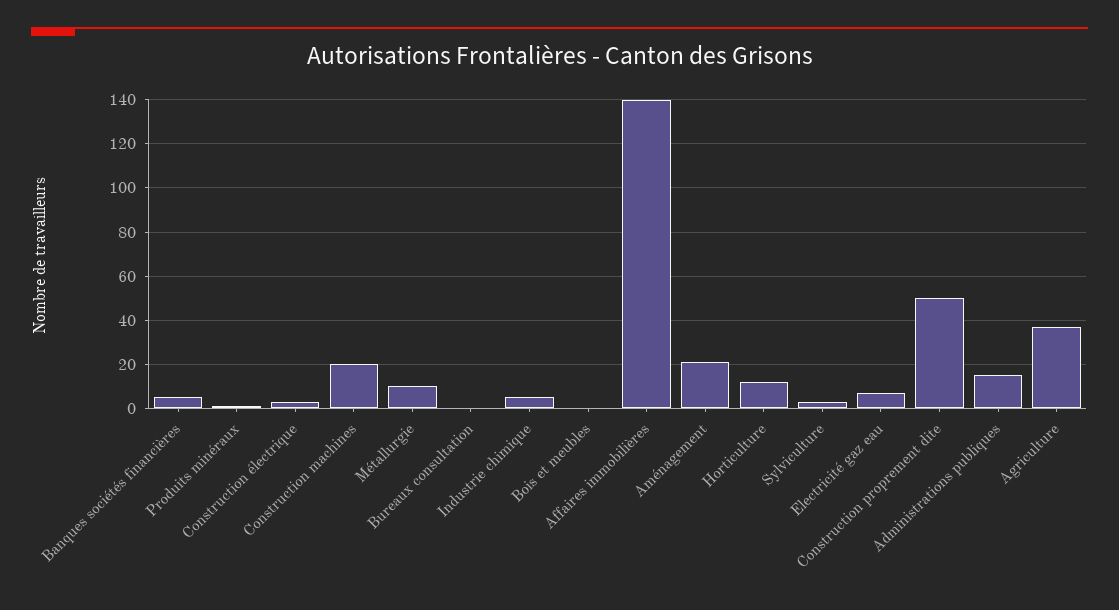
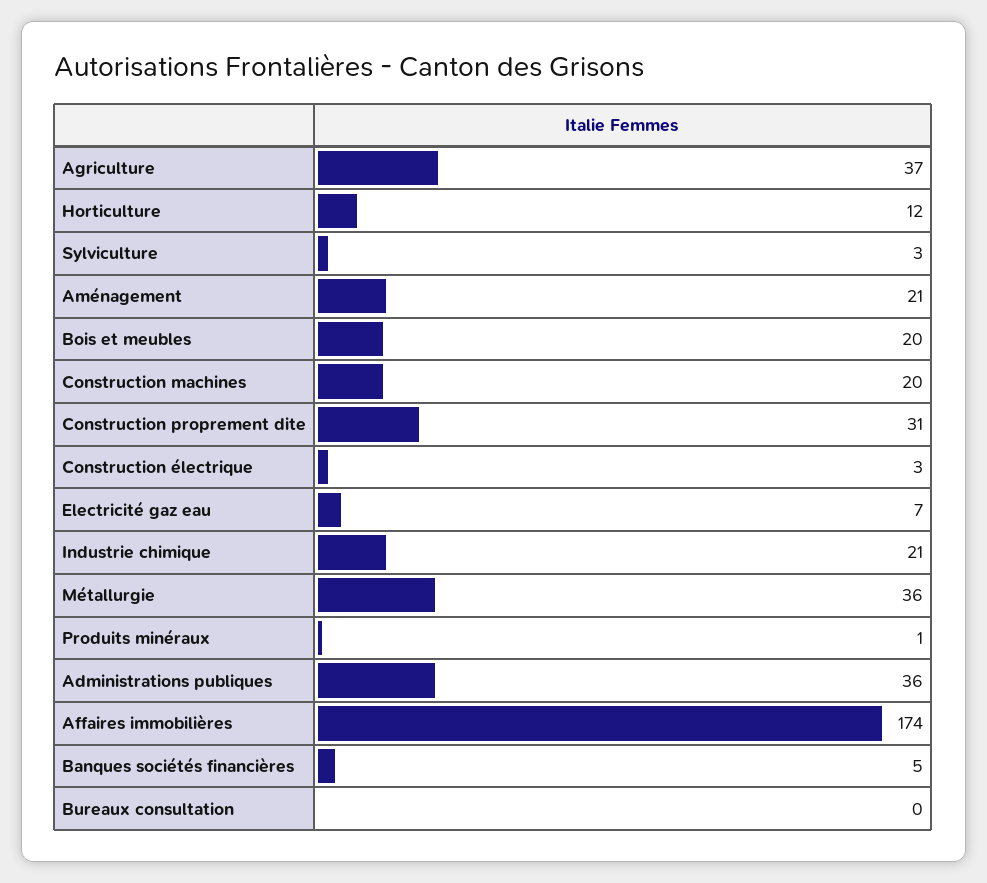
  {
    "Banques sociétés financières": 5,
    "Produits minéraux": 1,
    "Construction électrique": 3,
    "Construction machines": 20,
-   "Métallurgie": 10,
+   "Métallurgie": 36,
    "Bureaux consultation": 0,
-   "Industrie chimique": 5,
+   "Industrie chimique": 21,
-   "Bois et meubles": 0,
+   "Bois et meubles": 20,
-   "Affaires immobilières": 140,
+   "Affaires immobilières": 174,
    "Aménagement": 21,
    "Horticulture": 12,
    "Sylviculture": 3,
    "Electricité gaz eau": 7,
-   "Construction proprement dite": 50,
+   "Construction proprement dite": 31,
-   "Administrations publiques": 15,
+   "Administrations publiques": 36,
    "Agriculture": 37
  }

